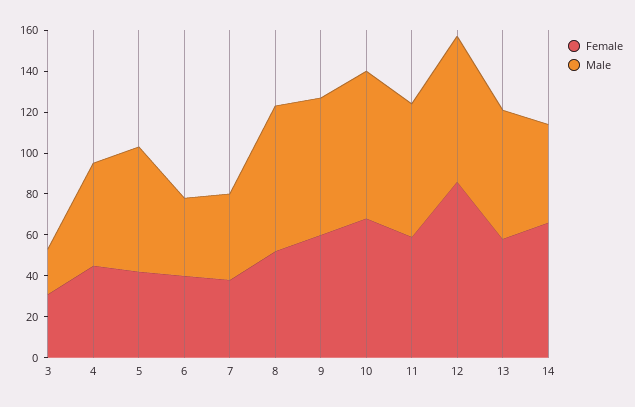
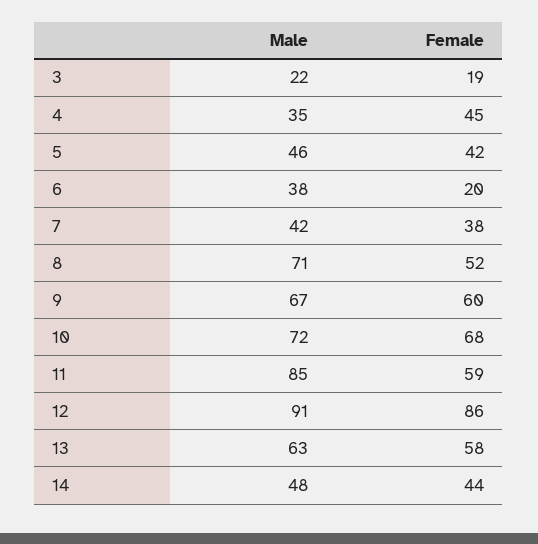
  {
    "Female": {
-     "3": 30,
+     "3": 19,
      "4": 45,
      "5": 42,
-     "6": 40,
+     "6": 20,
      "7": 38,
      "8": 52,
      "9": 60,
      "10": 68,
      "11": 59,
      "12": 86,
      "13": 58,
-     "14": 65
+     "14": 44
    },
    "Male": {
      "3": 22,
-     "4": 50,
+     "4": 35,
-     "5": 60,
+     "5": 46,
      "6": 38,
      "7": 42,
      "8": 71,
      "9": 67,
      "10": 72,
-     "11": 65,
+     "11": 85,
-     "12": 70,
+     "12": 91,
      "13": 63,
      "14": 48
    }
  }

